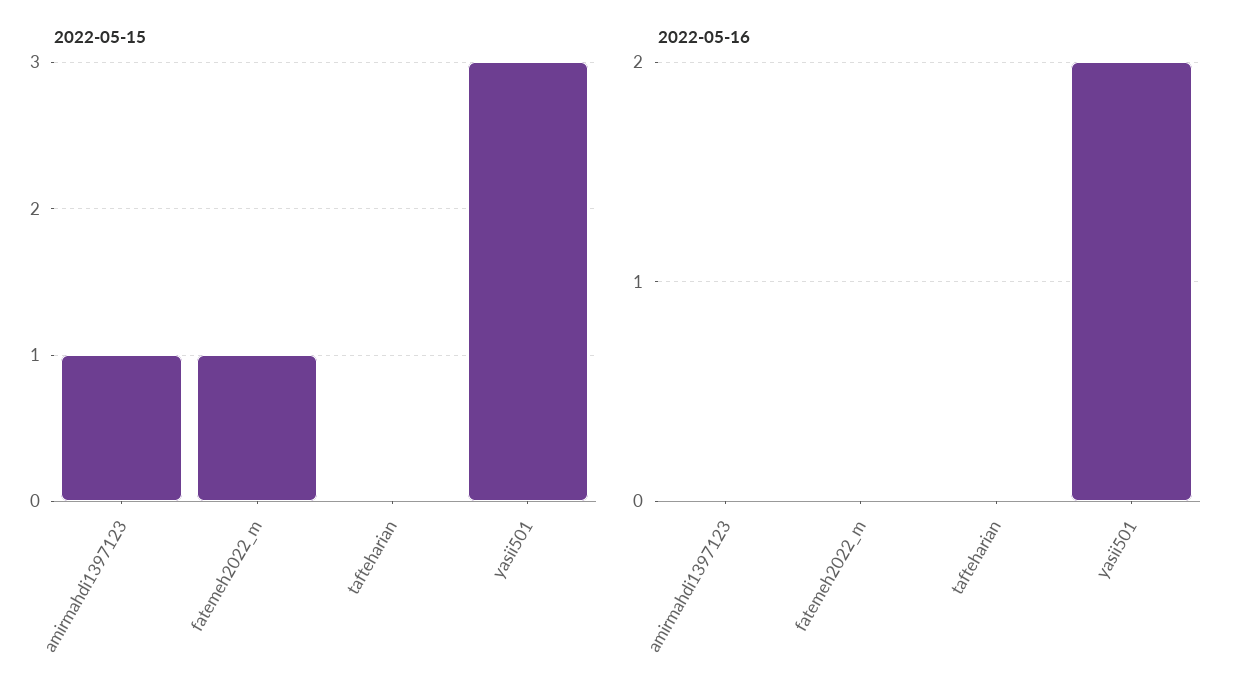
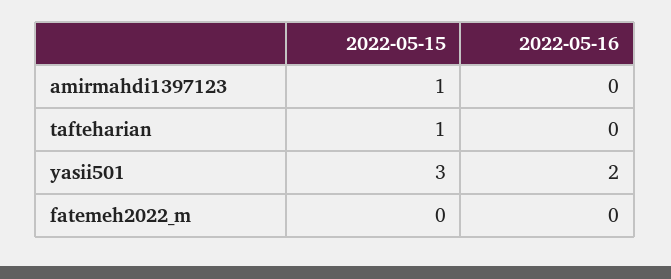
  {
    "2022-05-15": {
      "amirmahdi1397123": 1,
-     "fatemeh2022_m": 1,
+     "fatemeh2022_m": 0,
-     "tafteharian": 0,
+     "tafteharian": 1,
      "yasii501": 3
    },
    "2022-05-16": {
      "amirmahdi1397123": 0,
      "fatemeh2022_m": 0,
      "tafteharian": 0,
      "yasii501": 2
    }
  }

